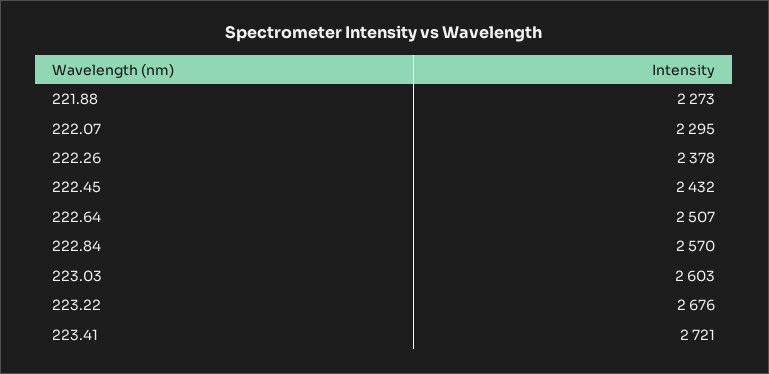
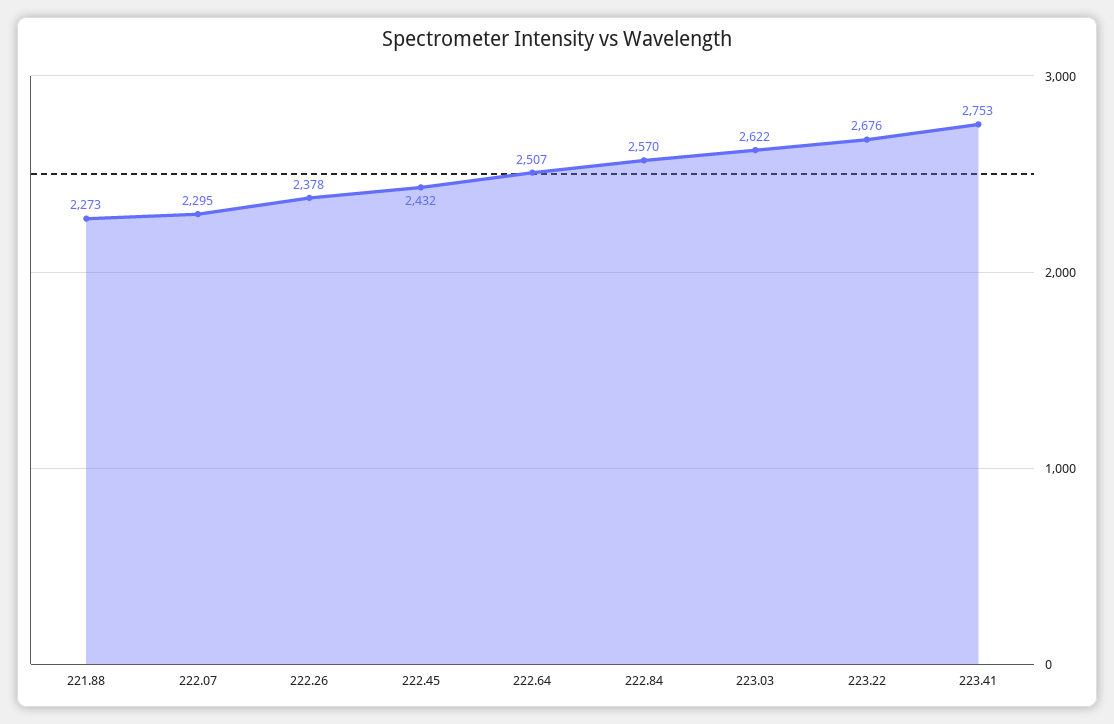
  {
    "221.88": 2273,
    "222.07": 2295,
    "222.26": 2378,
    "222.45": 2432,
    "222.64": 2507,
    "222.84": 2570,
-   "223.03": 2603,
+   "223.03": 2622,
    "223.22": 2676,
-   "223.41": 2721
+   "223.41": 2753
  }

